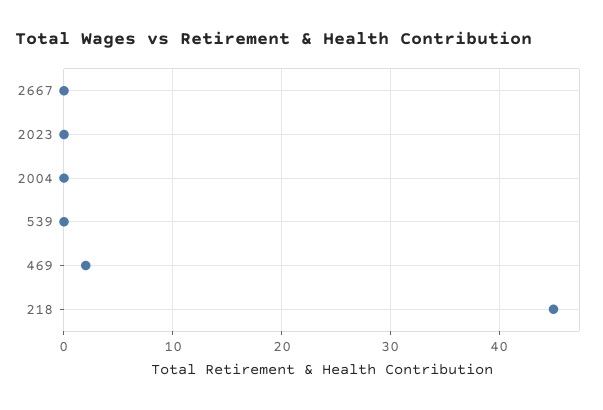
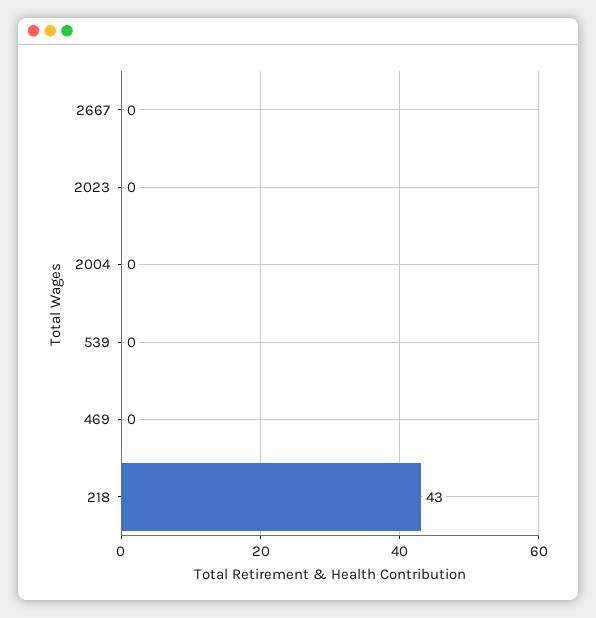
  {
    "2667": 0,
    "2023": 0,
    "2004": 0,
    "539": 0,
-   "469": 2,
+   "469": 0,
-   "218": 45
+   "218": 43
  }

